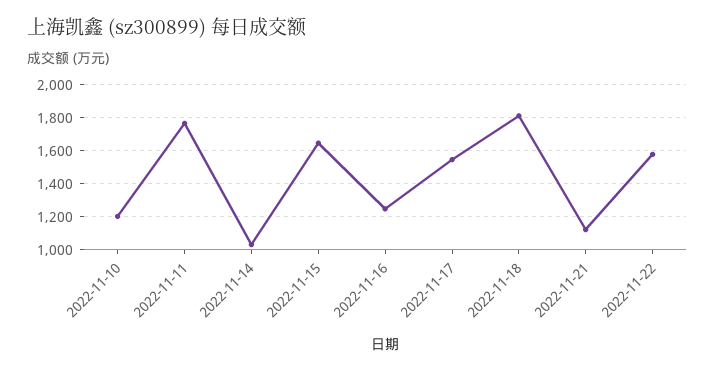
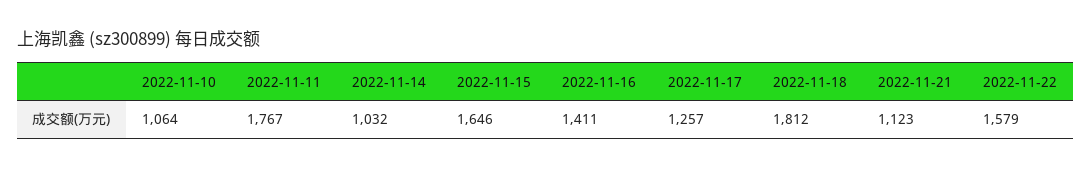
  {
-   "2022-11-10": 1200,
+   "2022-11-10": 1064,
    "2022-11-11": 1767,
    "2022-11-14": 1032,
    "2022-11-15": 1646,
-   "2022-11-16": 1250,
+   "2022-11-16": 1411,
-   "2022-11-17": 1550,
+   "2022-11-17": 1257,
    "2022-11-18": 1812,
    "2022-11-21": 1123,
    "2022-11-22": 1579
  }

